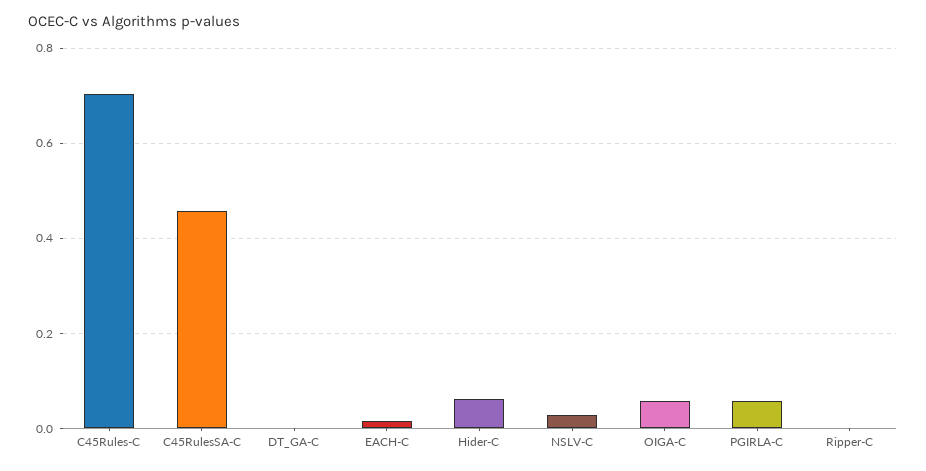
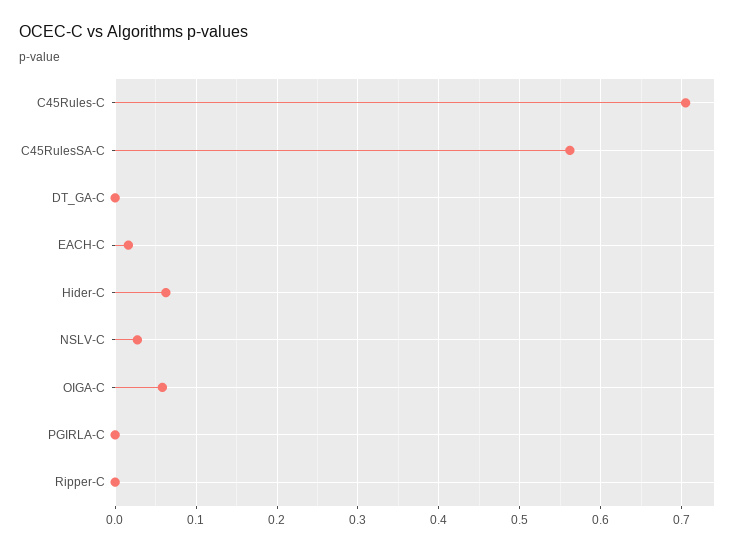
  {
    "C45Rules-C": 0.7,
-   "C45RulesSA-C": 0.46,
+   "C45RulesSA-C": 0.56,
    "DT_GA-C": 0,
    "EACH-C": 0.02,
    "Hider-C": 0.06,
    "NSLV-C": 0.03,
    "OIGA-C": 0.06,
-   "PGIRLA-C": 0.06,
+   "PGIRLA-C": 0,
    "Ripper-C": 0
  }

